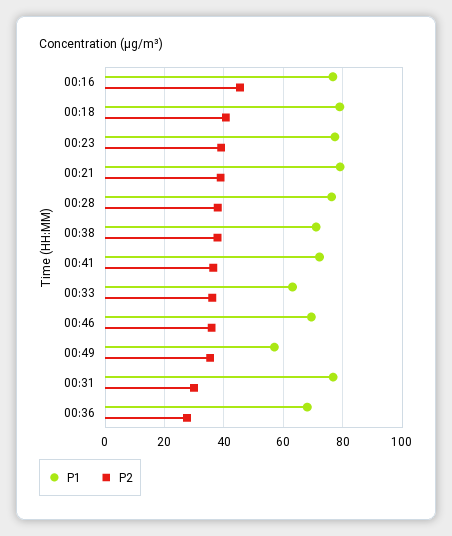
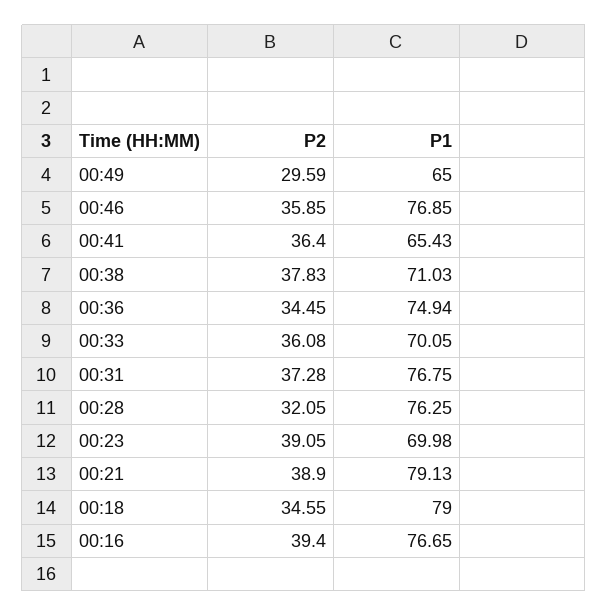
  {
    "P1": {
      "00:16": 76.65,
      "00:18": 79,
-     "00:23": 77.5,
+     "00:23": 69.98,
      "00:21": 79.13,
      "00:28": 76.25,
      "00:38": 71.03,
-     "00:41": 72.5,
+     "00:41": 65.43,
-     "00:33": 62.5,
+     "00:33": 70.05,
-     "00:46": 70,
+     "00:46": 76.85,
-     "00:49": 57.5,
+     "00:49": 65,
      "00:31": 76.75,
-     "00:36": 67.5
+     "00:36": 74.94
    },
    "P2": {
-     "00:16": 45,
+     "00:16": 39.4,
-     "00:18": 40,
+     "00:18": 34.55,
      "00:23": 39.05,
      "00:21": 38.9,
-     "00:28": 37.5,
+     "00:28": 32.05,
      "00:38": 37.83,
      "00:41": 36.4,
      "00:33": 36.08,
      "00:46": 35.85,
-     "00:49": 35,
+     "00:49": 29.59,
-     "00:31": 30,
+     "00:31": 37.28,
-     "00:36": 27.5
+     "00:36": 34.45
    }
  }

